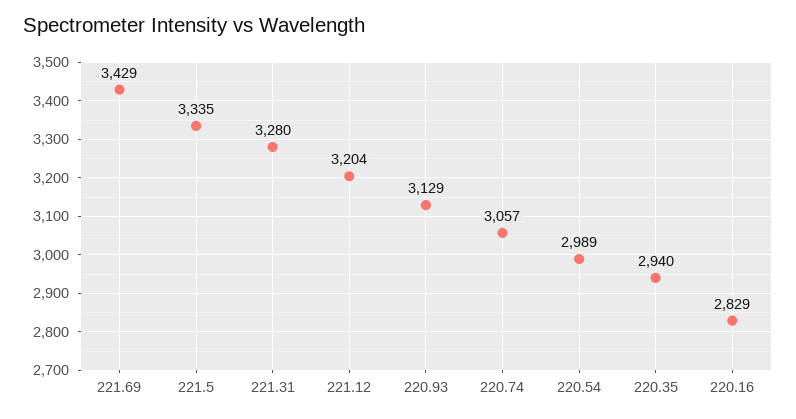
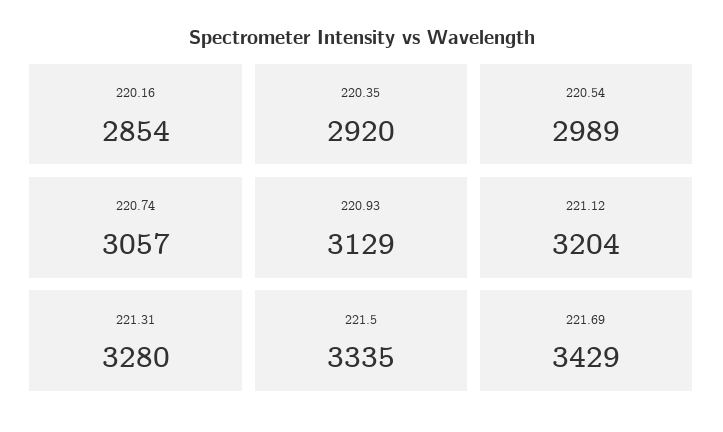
  {
    "221.69": 3429,
    "221.5": 3335,
    "221.31": 3280,
    "221.12": 3204,
    "220.93": 3129,
    "220.74": 3057,
    "220.54": 2989,
-   "220.35": 2940,
+   "220.35": 2920,
-   "220.16": 2829
+   "220.16": 2854
  }

